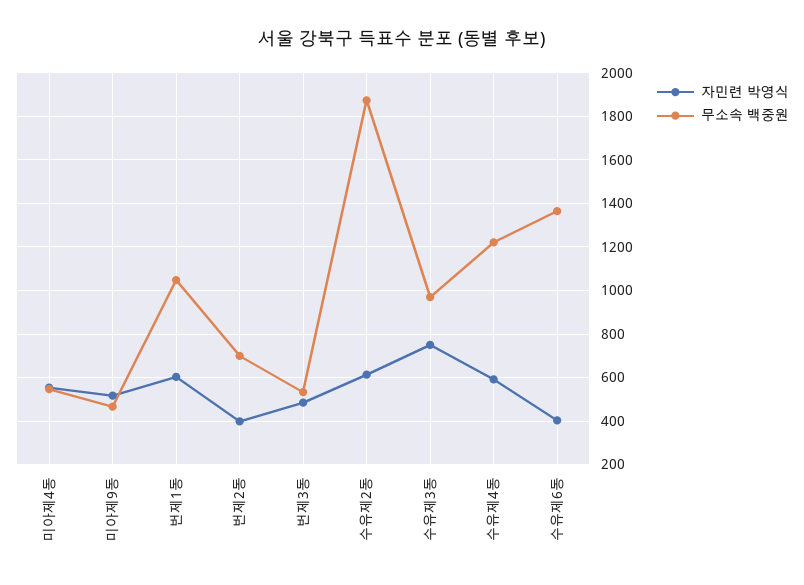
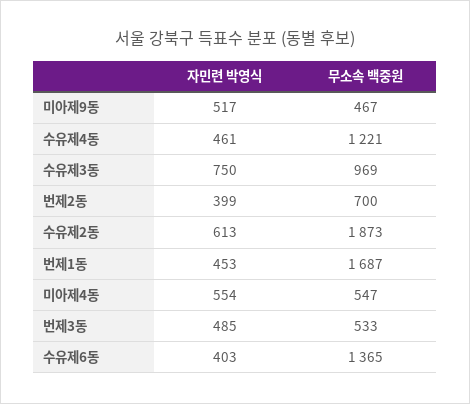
  {
    "자민련 박영식": {
      "미아제4동": 554,
      "미아제9동": 517,
-     "번제1동": 600,
+     "번제1동": 453,
      "번제2동": 399,
      "번제3동": 485,
      "수유제2동": 613,
      "수유제3동": 750,
-     "수유제4동": 600,
+     "수유제4동": 461,
      "수유제6동": 403
    },
    "무소속 백중원": {
      "미아제4동": 547,
      "미아제9동": 467,
-     "번제1동": 1050,
+     "번제1동": 1687,
      "번제2동": 700,
      "번제3동": 533,
      "수유제2동": 1873,
      "수유제3동": 969,
      "수유제4동": 1221,
      "수유제6동": 1365
    }
  }

